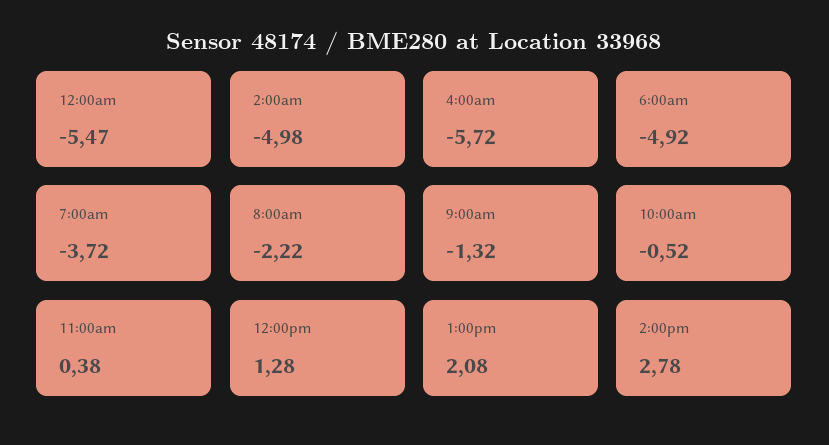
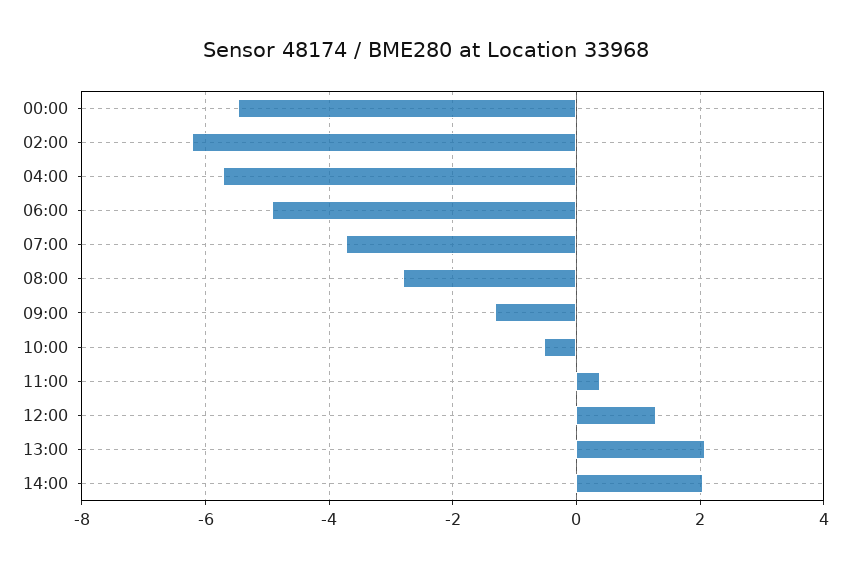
  {
    "12:00am": -5.47,
-   "2:00am": -4.98,
+   "2:00am": -6.2,
    "4:00am": -5.72,
    "6:00am": -4.92,
    "7:00am": -3.72,
-   "8:00am": -2.22,
+   "8:00am": -2.8,
    "9:00am": -1.32,
    "10:00am": -0.52,
    "11:00am": 0.38,
    "12:00pm": 1.28,
    "1:00pm": 2.08,
-   "2:00pm": 2.78
+   "2:00pm": 2
  }

